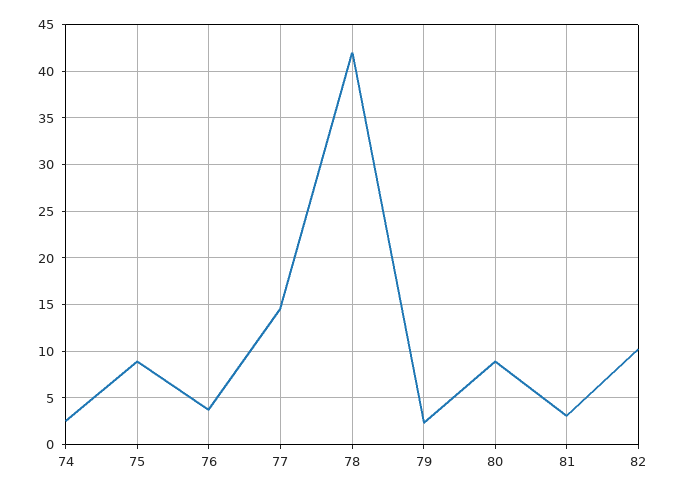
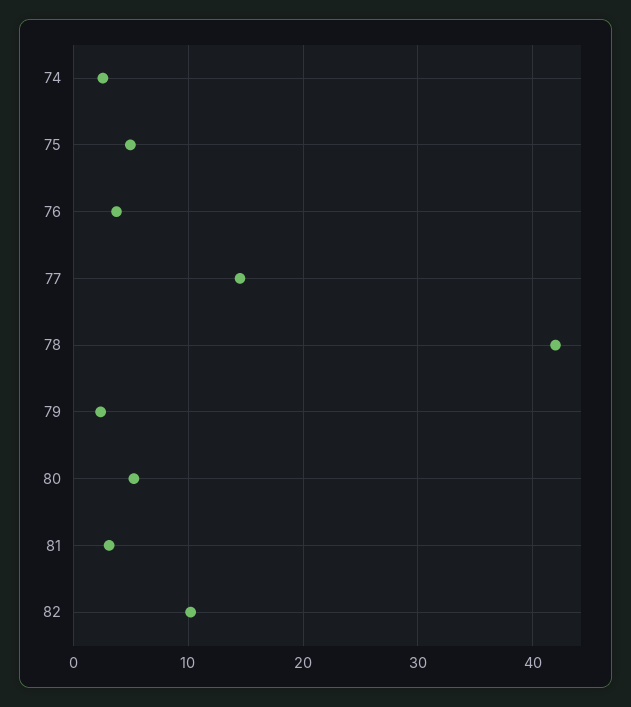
  {
    "74": 3,
-   "75": 9,
+   "75": 5,
    "76": 4,
    "77": 15,
    "78": 42,
    "79": 2,
-   "80": 9,
+   "80": 5,
    "81": 3,
    "82": 10
  }

